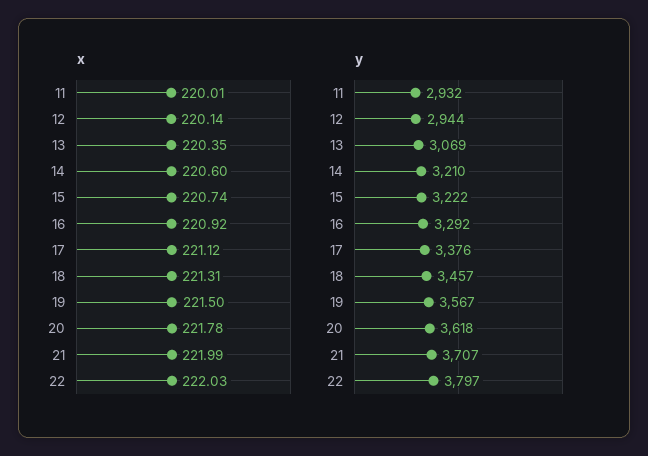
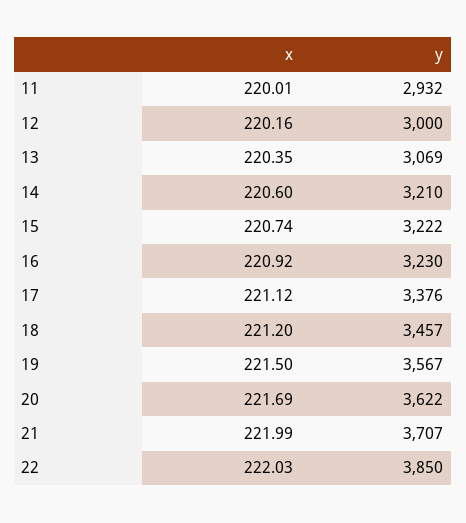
  {
    "x": {
      "11": 220.01,
-     "12": 220.14,
+     "12": 220.16,
      "13": 220.35,
      "14": 220.6,
      "15": 220.74,
      "16": 220.92,
      "17": 221.12,
-     "18": 221.31,
+     "18": 221.2,
      "19": 221.5,
-     "20": 221.78,
+     "20": 221.69,
      "21": 221.99,
      "22": 222.03
    },
    "y": {
      "11": 2932,
-     "12": 2944,
+     "12": 3000,
      "13": 3069,
      "14": 3210,
      "15": 3222,
-     "16": 3292,
+     "16": 3230,
      "17": 3376,
      "18": 3457,
      "19": 3567,
-     "20": 3618,
+     "20": 3622,
      "21": 3707,
-     "22": 3797
+     "22": 3850
    }
  }

